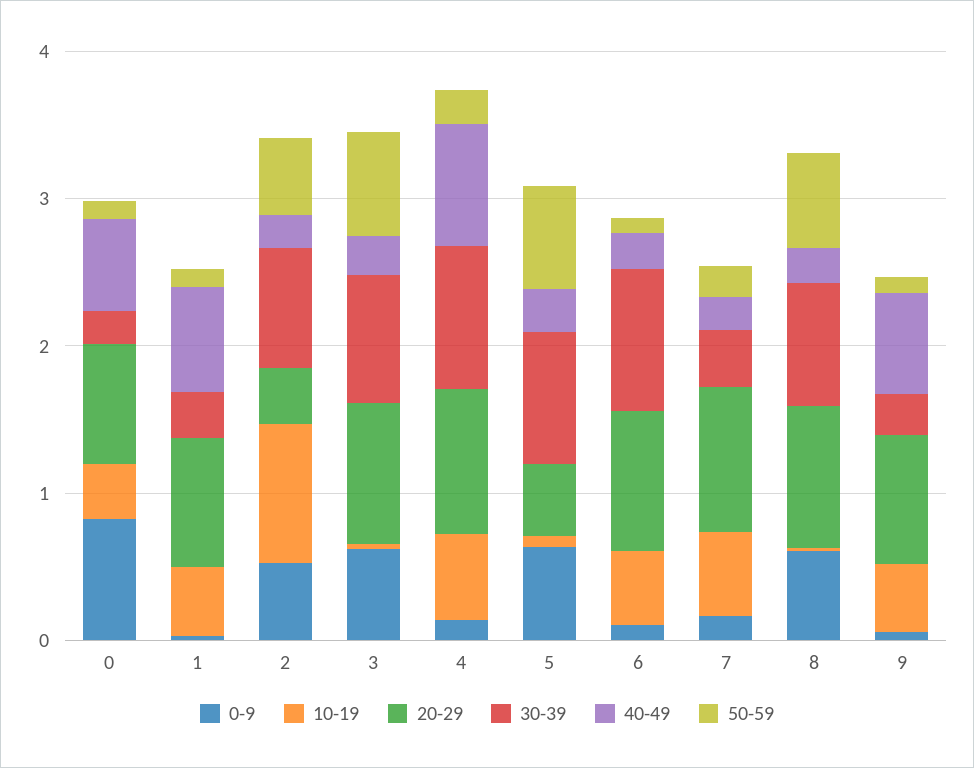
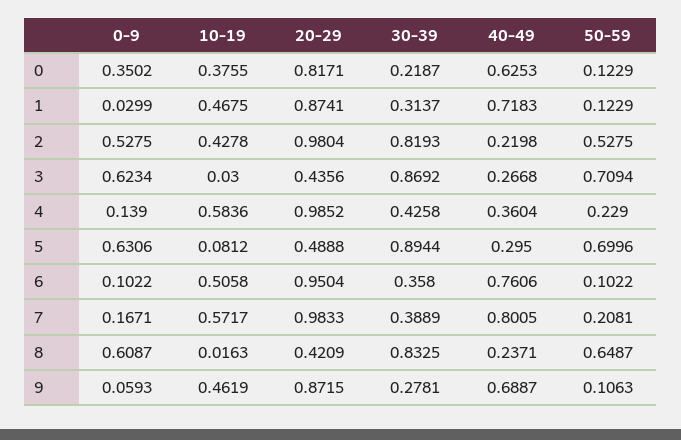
  {
    "0-9": {
-     "0": 0.8,
+     "0": 0.3502,
      "1": 0.0299,
      "2": 0.5275,
      "3": 0.6234,
      "4": 0.139,
      "5": 0.6306,
      "6": 0.1022,
      "7": 0.1671,
      "8": 0.6087,
      "9": 0.0593
    },
    "10-19": {
      "0": 0.3755,
      "1": 0.4675,
-     "2": 1,
+     "2": 0.4278,
      "3": 0.03,
      "4": 0.5836,
      "5": 0.0812,
      "6": 0.5058,
      "7": 0.5717,
      "8": 0.0163,
      "9": 0.4619
    },
    "20-29": {
      "0": 0.8171,
      "1": 0.8741,
-     "2": 0.4,
+     "2": 0.9804,
-     "3": 1,
+     "3": 0.4356,
      "4": 0.9852,
      "5": 0.4888,
      "6": 0.9504,
      "7": 0.9833,
-     "8": 1,
+     "8": 0.4209,
      "9": 0.8715
    },
    "30-39": {
      "0": 0.2187,
      "1": 0.3137,
      "2": 0.8193,
      "3": 0.8692,
-     "4": 1,
+     "4": 0.4258,
      "5": 0.8944,
-     "6": 1,
+     "6": 0.358,
      "7": 0.3889,
      "8": 0.8325,
      "9": 0.2781
    },
    "40-49": {
      "0": 0.6253,
      "1": 0.7183,
      "2": 0.2198,
      "3": 0.2668,
-     "4": 0.8,
+     "4": 0.3604,
      "5": 0.295,
-     "6": 0.2,
+     "6": 0.7606,
-     "7": 0.2,
+     "7": 0.8005,
      "8": 0.2371,
      "9": 0.6887
    },
    "50-59": {
      "0": 0.1229,
      "1": 0.1229,
      "2": 0.5275,
      "3": 0.7094,
      "4": 0.229,
      "5": 0.6996,
      "6": 0.1022,
      "7": 0.2081,
      "8": 0.6487,
      "9": 0.1063
    }
  }

